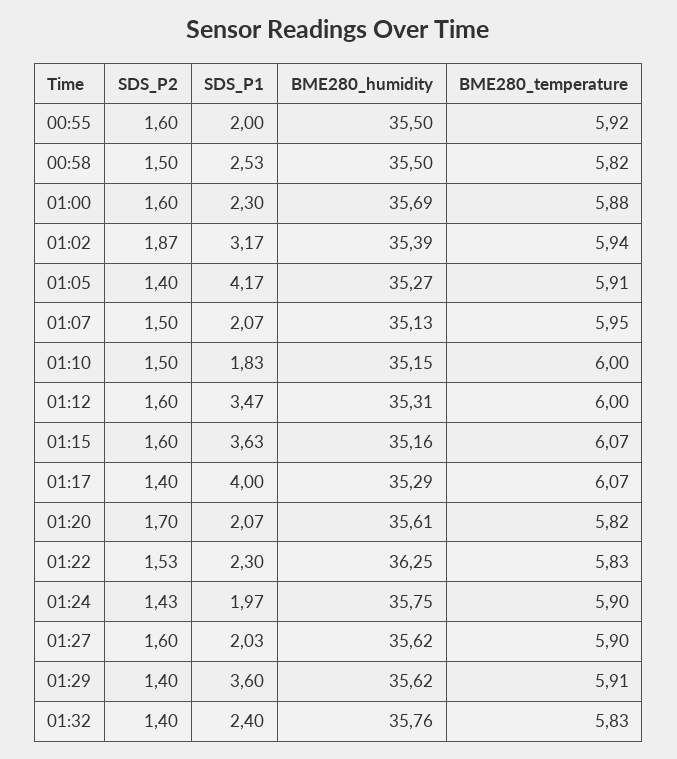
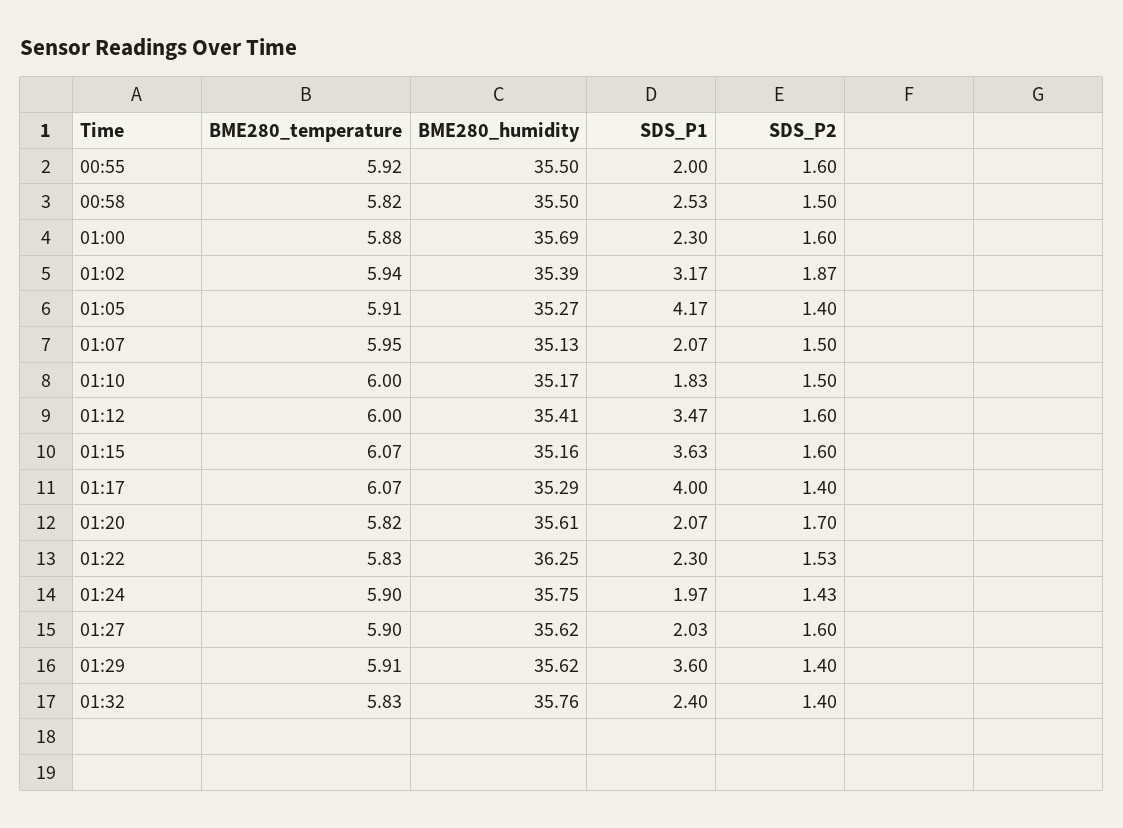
  {
    "SDS_P2": {
      "00:55": 1.6,
      "00:58": 1.5,
      "01:00": 1.6,
      "01:02": 1.87,
      "01:05": 1.4,
      "01:07": 1.5,
      "01:10": 1.5,
      "01:12": 1.6,
      "01:15": 1.6,
      "01:17": 1.4,
      "01:20": 1.7,
      "01:22": 1.53,
      "01:24": 1.43,
      "01:27": 1.6,
      "01:29": 1.4,
      "01:32": 1.4
    },
    "SDS_P1": {
      "00:55": 2,
      "00:58": 2.53,
      "01:00": 2.3,
      "01:02": 3.17,
      "01:05": 4.17,
      "01:07": 2.07,
      "01:10": 1.83,
      "01:12": 3.47,
      "01:15": 3.63,
      "01:17": 4,
      "01:20": 2.07,
      "01:22": 2.3,
      "01:24": 1.97,
      "01:27": 2.03,
      "01:29": 3.6,
      "01:32": 2.4
    },
    "BME280_humidity": {
      "00:55": 35.5,
      "00:58": 35.5,
      "01:00": 35.69,
      "01:02": 35.39,
      "01:05": 35.27,
      "01:07": 35.13,
-     "01:10": 35.15,
+     "01:10": 35.17,
-     "01:12": 35.31,
+     "01:12": 35.41,
      "01:15": 35.16,
      "01:17": 35.29,
      "01:20": 35.61,
      "01:22": 36.25,
      "01:24": 35.75,
      "01:27": 35.62,
      "01:29": 35.62,
      "01:32": 35.76
    },
    "BME280_temperature": {
      "00:55": 5.92,
      "00:58": 5.82,
      "01:00": 5.88,
      "01:02": 5.94,
      "01:05": 5.91,
      "01:07": 5.95,
      "01:10": 6,
      "01:12": 6,
      "01:15": 6.07,
      "01:17": 6.07,
      "01:20": 5.82,
      "01:22": 5.83,
      "01:24": 5.9,
      "01:27": 5.9,
      "01:29": 5.91,
      "01:32": 5.83
    }
  }

